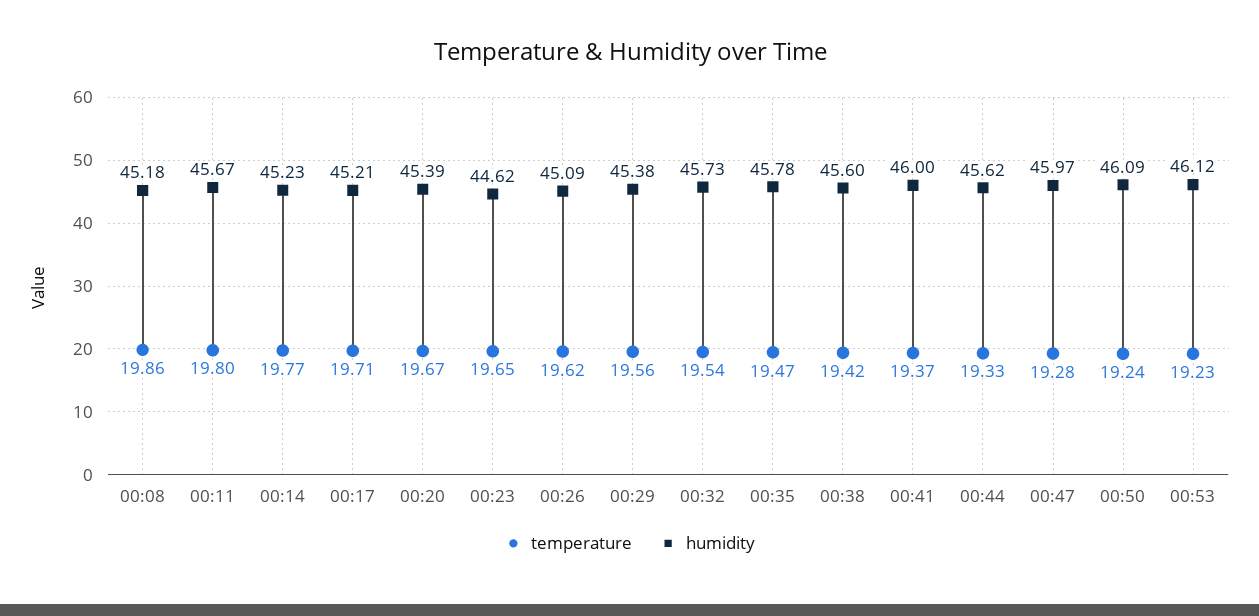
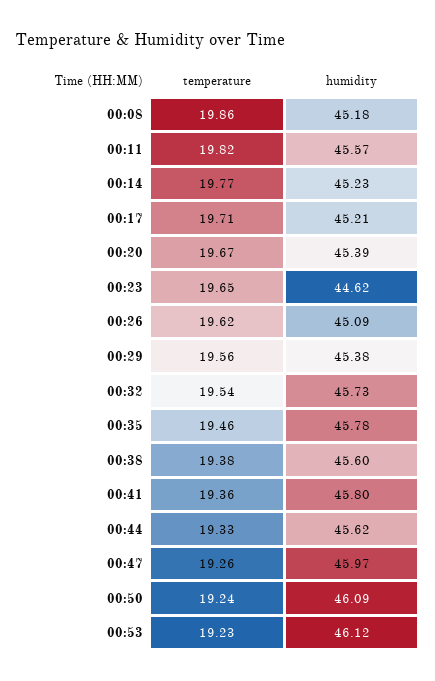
  {
    "temperature": {
      "00:08": 19.86,
-     "00:11": 19.8,
+     "00:11": 19.82,
      "00:14": 19.77,
      "00:17": 19.71,
      "00:20": 19.67,
      "00:23": 19.65,
      "00:26": 19.62,
      "00:29": 19.56,
      "00:32": 19.54,
-     "00:35": 19.47,
+     "00:35": 19.46,
-     "00:38": 19.42,
+     "00:38": 19.38,
-     "00:41": 19.37,
+     "00:41": 19.36,
      "00:44": 19.33,
-     "00:47": 19.28,
+     "00:47": 19.26,
      "00:50": 19.24,
      "00:53": 19.23
    },
    "humidity": {
      "00:08": 45.18,
-     "00:11": 45.67,
+     "00:11": 45.57,
      "00:14": 45.23,
      "00:17": 45.21,
      "00:20": 45.39,
      "00:23": 44.62,
      "00:26": 45.09,
      "00:29": 45.38,
      "00:32": 45.73,
      "00:35": 45.78,
      "00:38": 45.6,
-     "00:41": 46,
+     "00:41": 45.8,
      "00:44": 45.62,
      "00:47": 45.97,
      "00:50": 46.09,
      "00:53": 46.12
    }
  }

